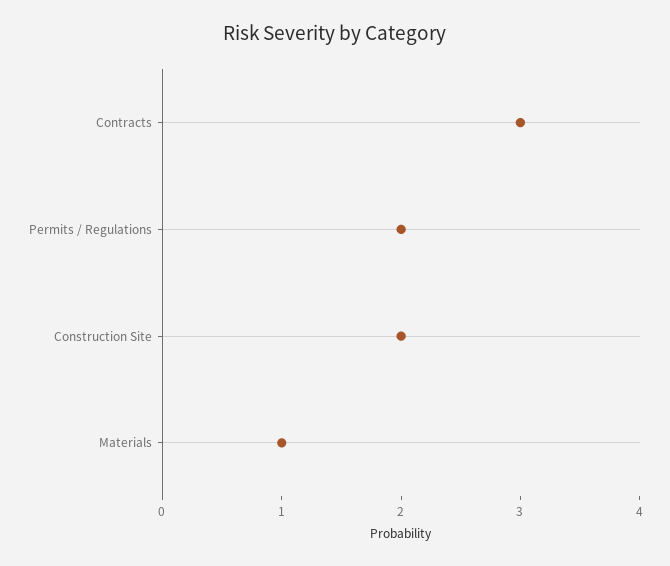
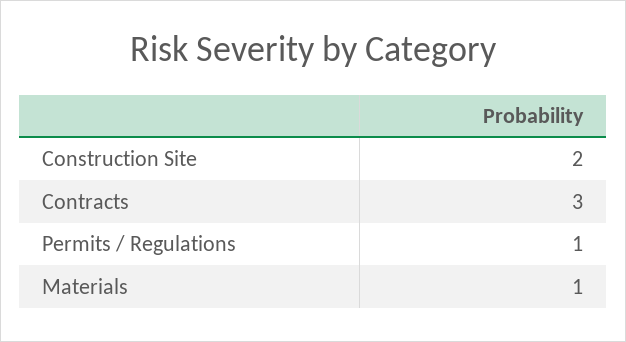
  {
    "Contracts": 3,
-   "Permits / Regulations": 2,
+   "Permits / Regulations": 1,
    "Construction Site": 2,
    "Materials": 1
  }

